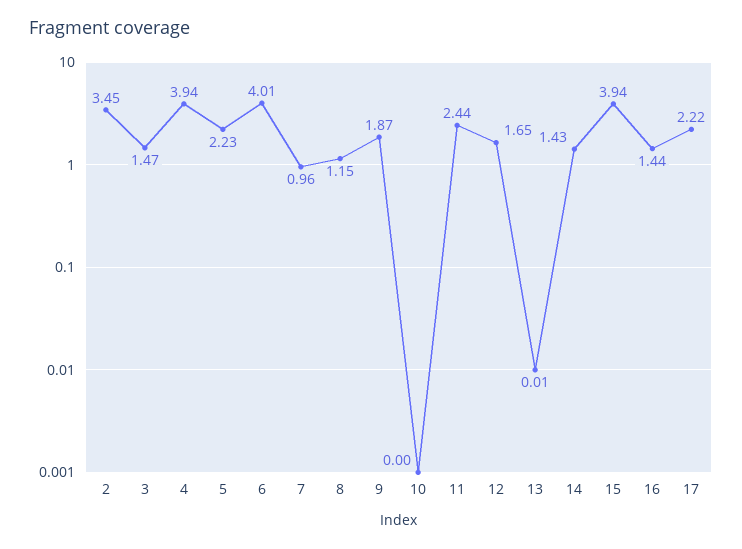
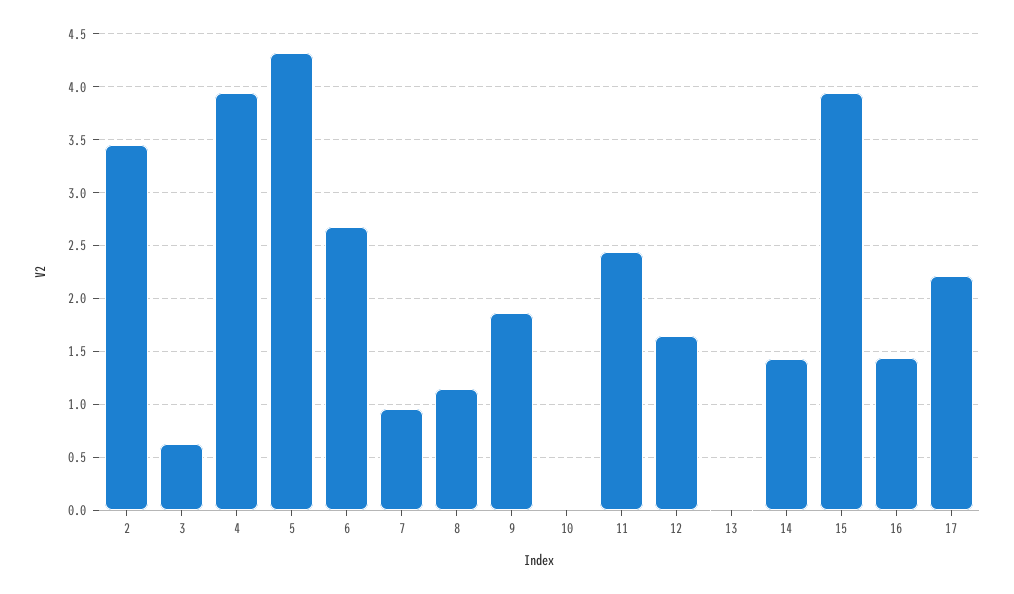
  {
    "2": 3.45,
-   "3": 1.47,
+   "3": 0.6,
    "4": 3.94,
-   "5": 2.23,
+   "5": 4.3,
-   "6": 4.01,
+   "6": 2.7,
    "7": 0.96,
    "8": 1.15,
    "9": 1.87,
    "10": 0,
    "11": 2.44,
    "12": 1.65,
    "13": 0.01,
    "14": 1.43,
    "15": 3.94,
    "16": 1.44,
    "17": 2.22
  }

